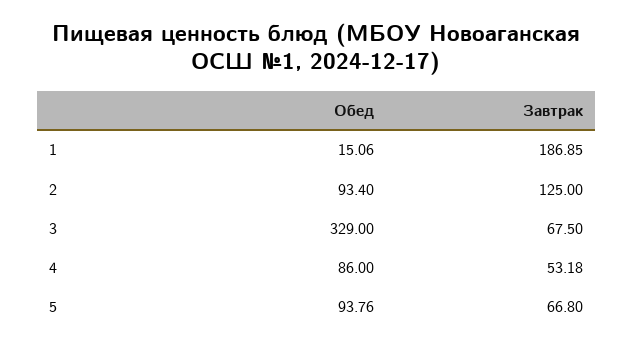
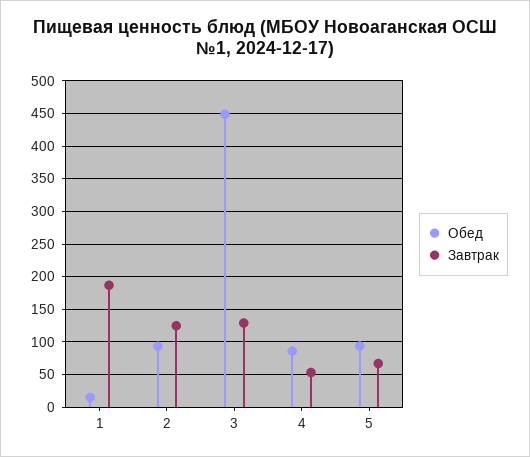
  {
    "Обед": {
      "1": 15.06,
      "2": 93.4,
-     "3": 329,
+     "3": 450,
      "4": 86,
      "5": 93.76
    },
    "Завтрак": {
      "1": 186.85,
      "2": 125,
-     "3": 67.5,
+     "3": 130,
      "4": 53.18,
      "5": 66.8
    }
  }

